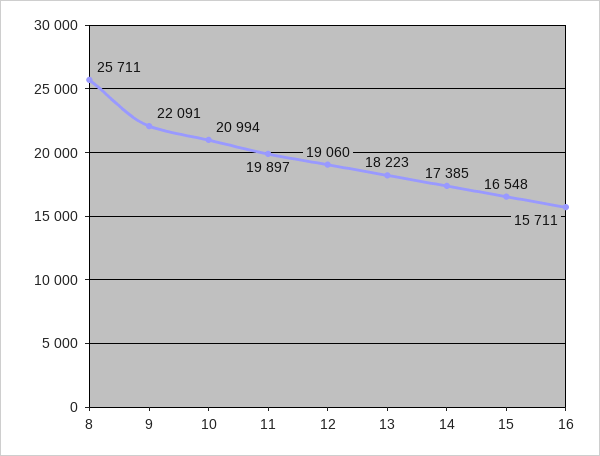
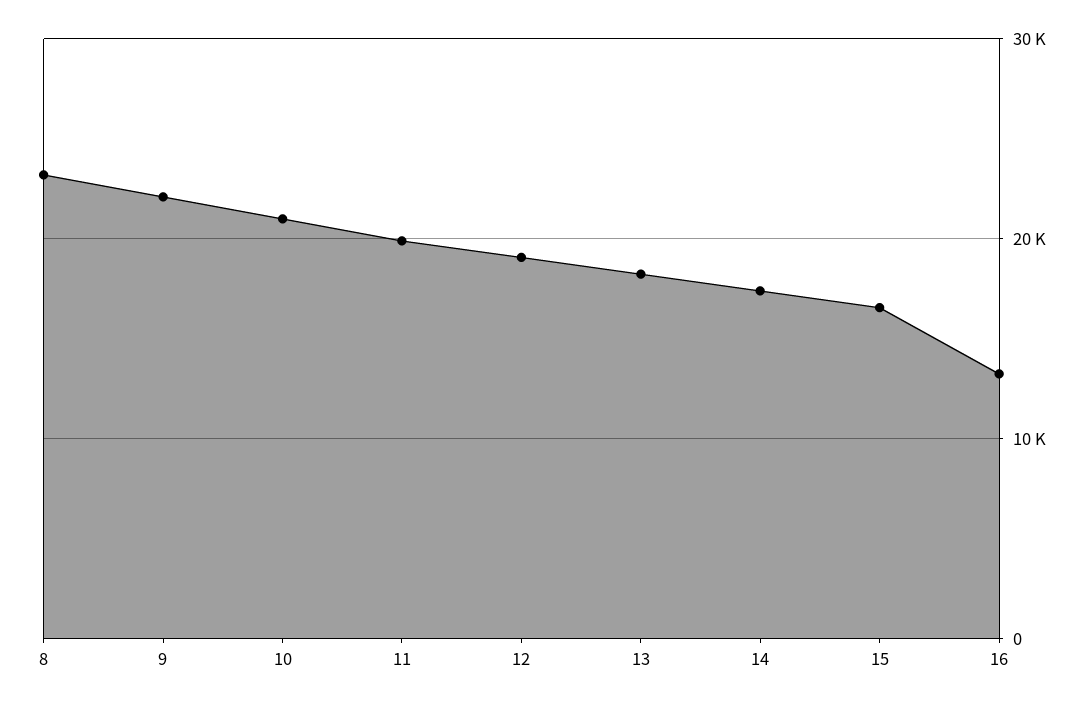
  {
-   "8": 25711,
+   "8": 23000,
    "9": 22091,
    "10": 20994,
    "11": 19897,
    "12": 19060,
    "13": 18223,
    "14": 17385,
    "15": 16548,
-   "16": 15711
+   "16": 13000
  }

